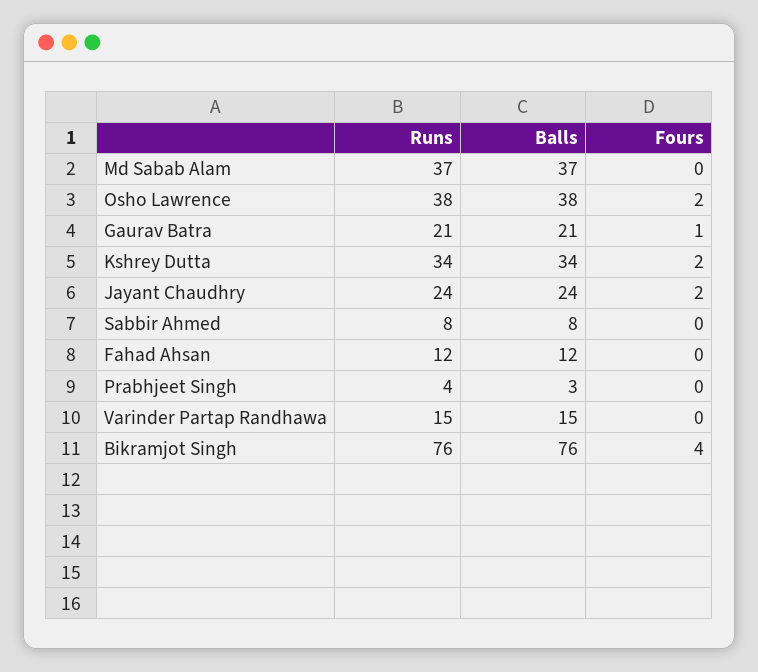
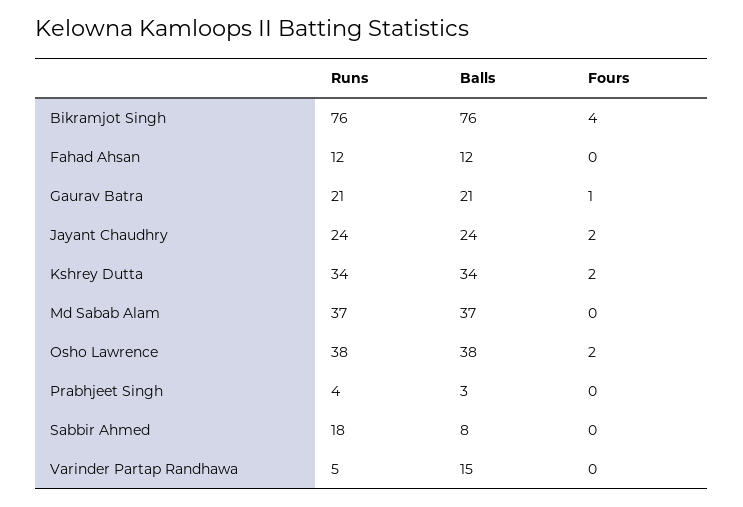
  {
    "Runs": {
      "Md Sabab Alam": 37,
      "Osho Lawrence": 38,
      "Gaurav Batra": 21,
      "Kshrey Dutta": 34,
      "Jayant Chaudhry": 24,
-     "Sabbir Ahmed": 8,
+     "Sabbir Ahmed": 18,
      "Fahad Ahsan": 12,
      "Prabhjeet Singh": 4,
-     "Varinder Partap Randhawa": 15,
+     "Varinder Partap Randhawa": 5,
      "Bikramjot Singh": 76
    },
    "Balls": {
      "Md Sabab Alam": 37,
      "Osho Lawrence": 38,
      "Gaurav Batra": 21,
      "Kshrey Dutta": 34,
      "Jayant Chaudhry": 24,
      "Sabbir Ahmed": 8,
      "Fahad Ahsan": 12,
      "Prabhjeet Singh": 3,
      "Varinder Partap Randhawa": 15,
      "Bikramjot Singh": 76
    },
    "Fours": {
      "Md Sabab Alam": 0,
      "Osho Lawrence": 2,
      "Gaurav Batra": 1,
      "Kshrey Dutta": 2,
      "Jayant Chaudhry": 2,
      "Sabbir Ahmed": 0,
      "Fahad Ahsan": 0,
      "Prabhjeet Singh": 0,
      "Varinder Partap Randhawa": 0,
      "Bikramjot Singh": 4
    }
  }

